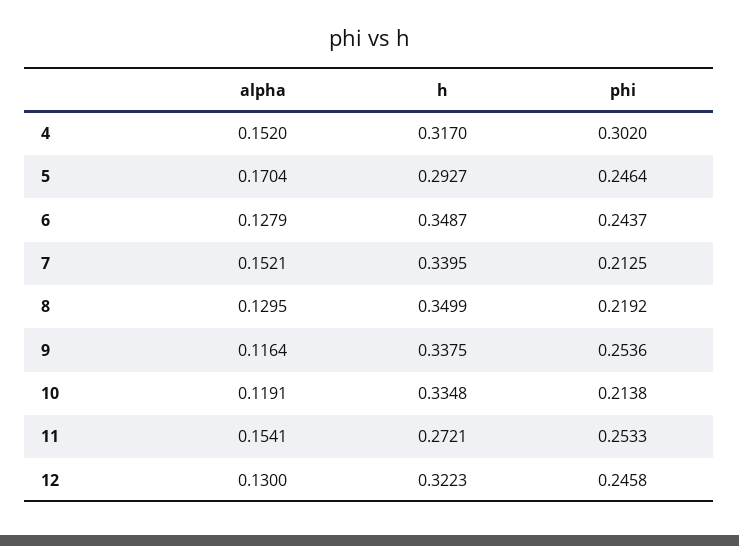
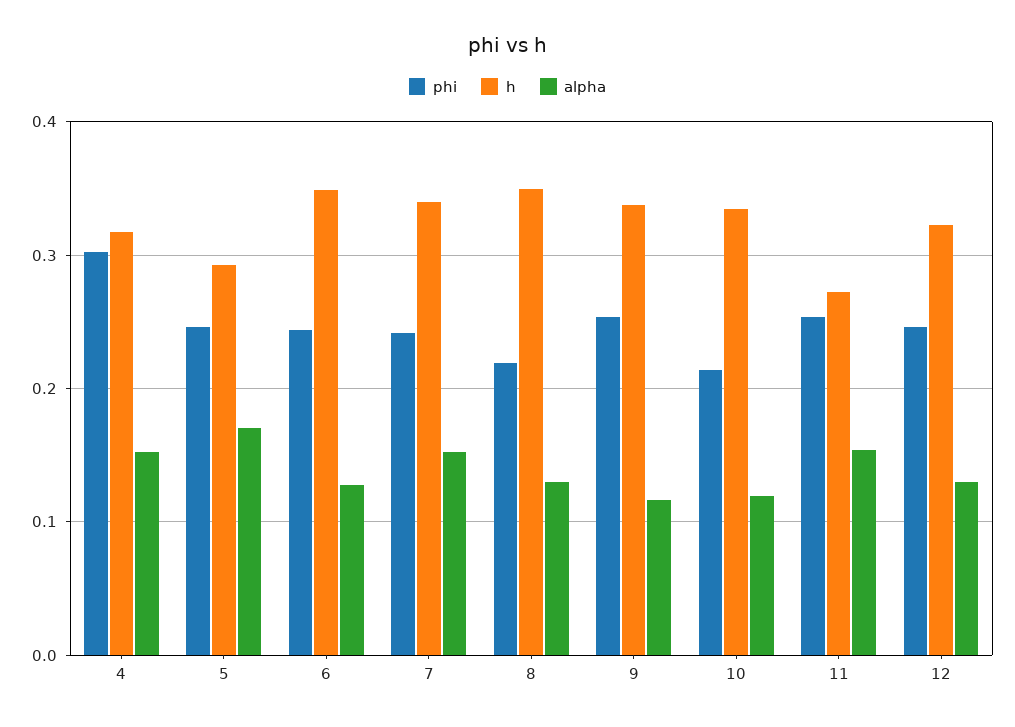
  {
    "alpha": {
      "4": 0.152,
      "5": 0.1704,
      "6": 0.1279,
      "7": 0.1521,
      "8": 0.1295,
      "9": 0.1164,
      "10": 0.1191,
      "11": 0.1541,
      "12": 0.13
    },
    "h": {
      "4": 0.317,
      "5": 0.2927,
      "6": 0.3487,
      "7": 0.3395,
      "8": 0.3499,
      "9": 0.3375,
      "10": 0.3348,
      "11": 0.2721,
      "12": 0.3223
    },
    "phi": {
      "4": 0.302,
      "5": 0.2464,
      "6": 0.2437,
-     "7": 0.2125,
+     "7": 0.24,
      "8": 0.2192,
      "9": 0.2536,
      "10": 0.2138,
      "11": 0.2533,
      "12": 0.2458
    }
  }

